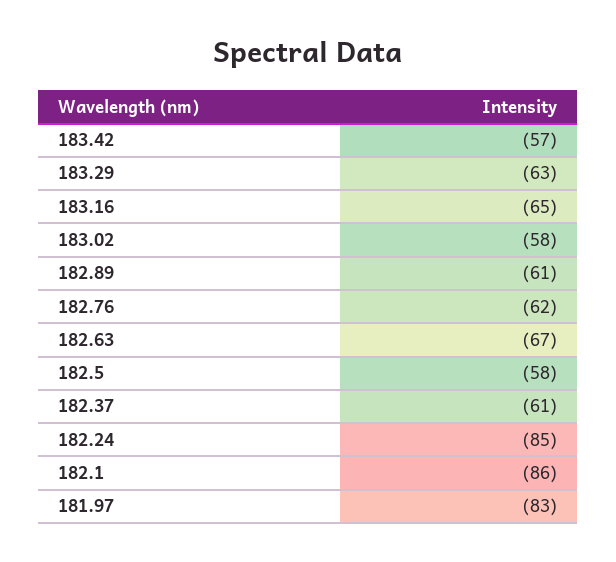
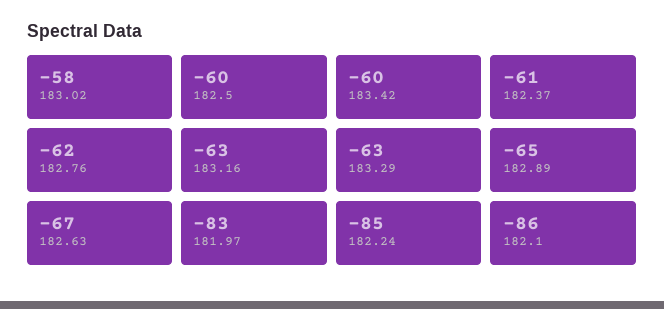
  {
-   "183.42": -57,
+   "183.42": -60,
    "183.29": -63,
-   "183.16": -65,
+   "183.16": -63,
    "183.02": -58,
-   "182.89": -61,
+   "182.89": -65,
    "182.76": -62,
    "182.63": -67,
-   "182.5": -58,
+   "182.5": -60,
    "182.37": -61,
    "182.24": -85,
    "182.1": -86,
    "181.97": -83
  }

